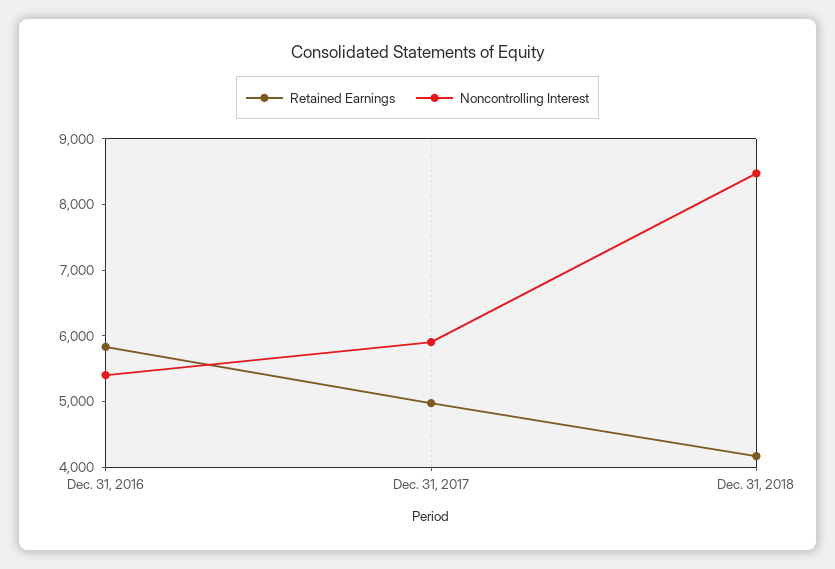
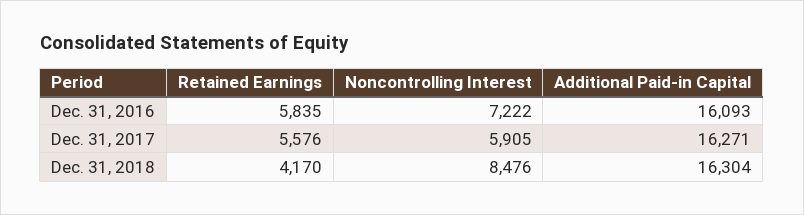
  {
    "Retained Earnings": {
      "Dec. 31, 2016": 5835,
-     "Dec. 31, 2017": 5000,
+     "Dec. 31, 2017": 5576,
      "Dec. 31, 2018": 4170
    },
    "Noncontrolling Interest": {
-     "Dec. 31, 2016": 5400,
+     "Dec. 31, 2016": 7222,
      "Dec. 31, 2017": 5905,
      "Dec. 31, 2018": 8476
-   }
+   },
+   "Additional Paid-in Capital": {
+     "Dec. 31, 2016": 16093,
+     "Dec. 31, 2017": 16271,
+     "Dec. 31, 2018": 16304
+   }
  }

